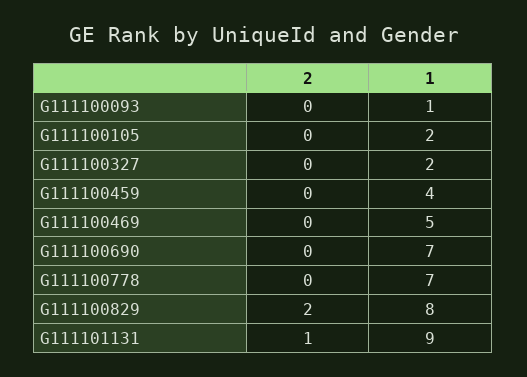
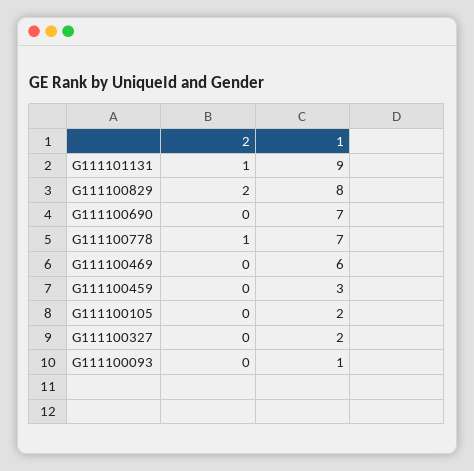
  {
    "2": {
      "G111100093": 0,
      "G111100105": 0,
      "G111100327": 0,
      "G111100459": 0,
      "G111100469": 0,
      "G111100690": 0,
-     "G111100778": 0,
+     "G111100778": 1,
      "G111100829": 2,
      "G111101131": 1
    },
    "1": {
      "G111100093": 1,
      "G111100105": 2,
      "G111100327": 2,
-     "G111100459": 4,
+     "G111100459": 3,
-     "G111100469": 5,
+     "G111100469": 6,
      "G111100690": 7,
      "G111100778": 7,
      "G111100829": 8,
      "G111101131": 9
    }
  }

